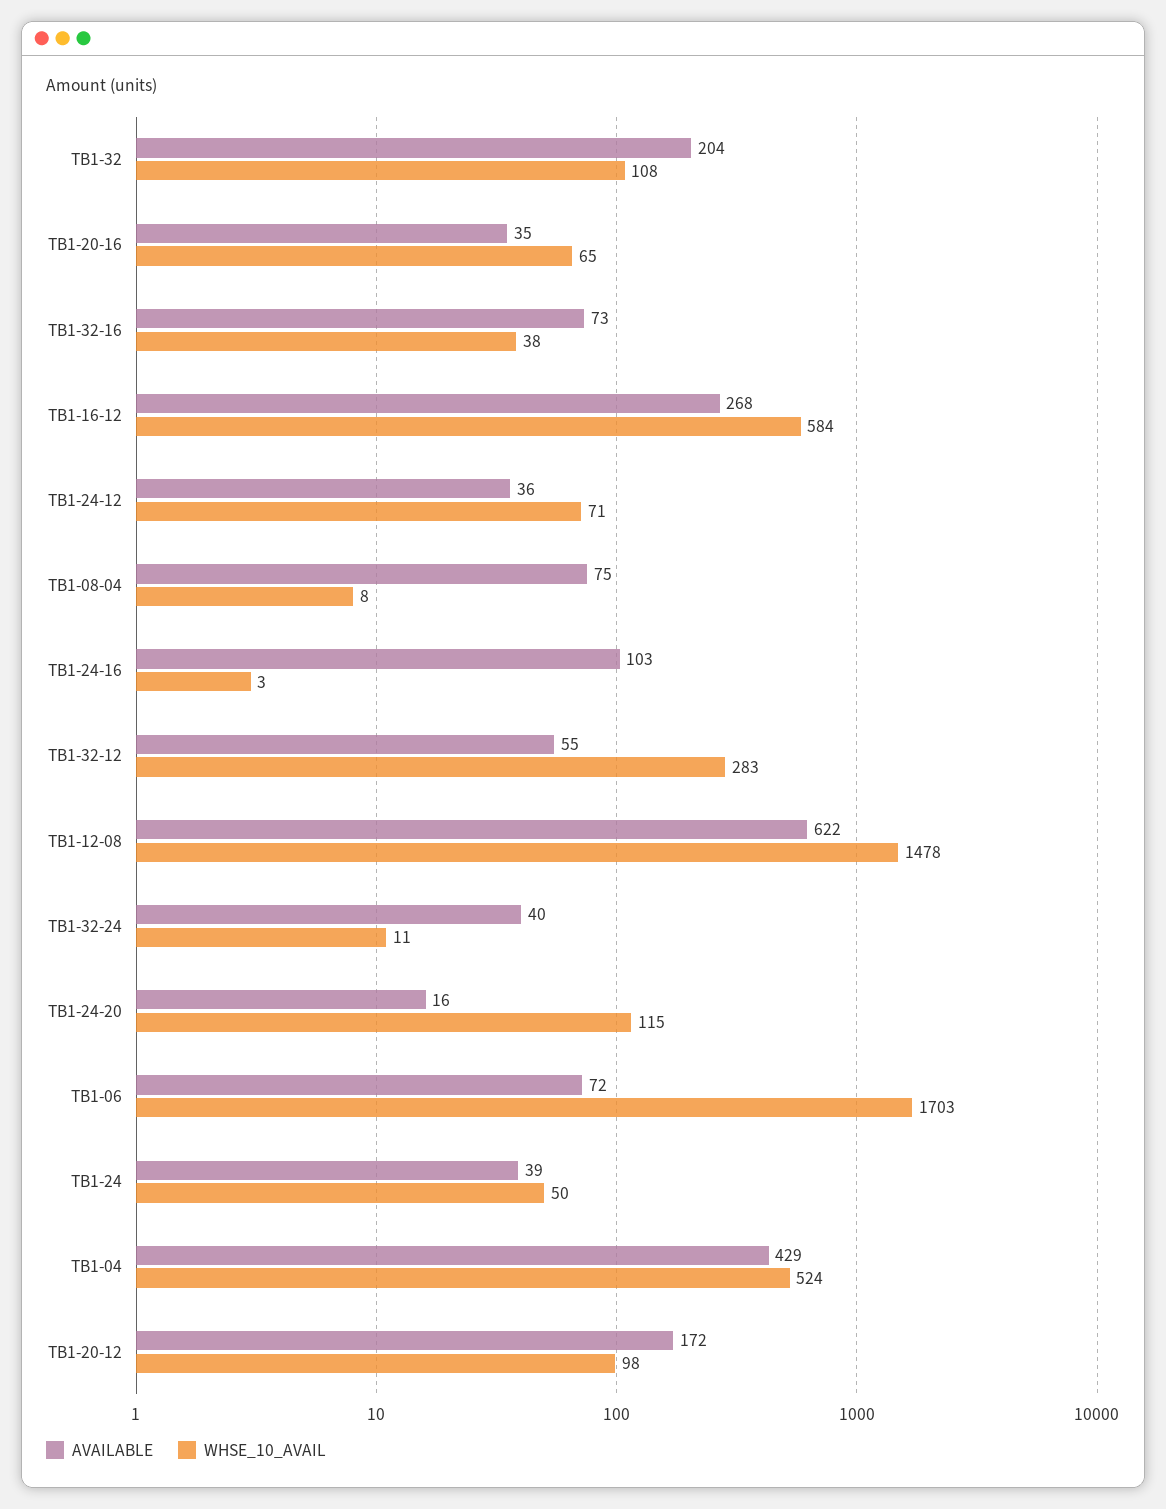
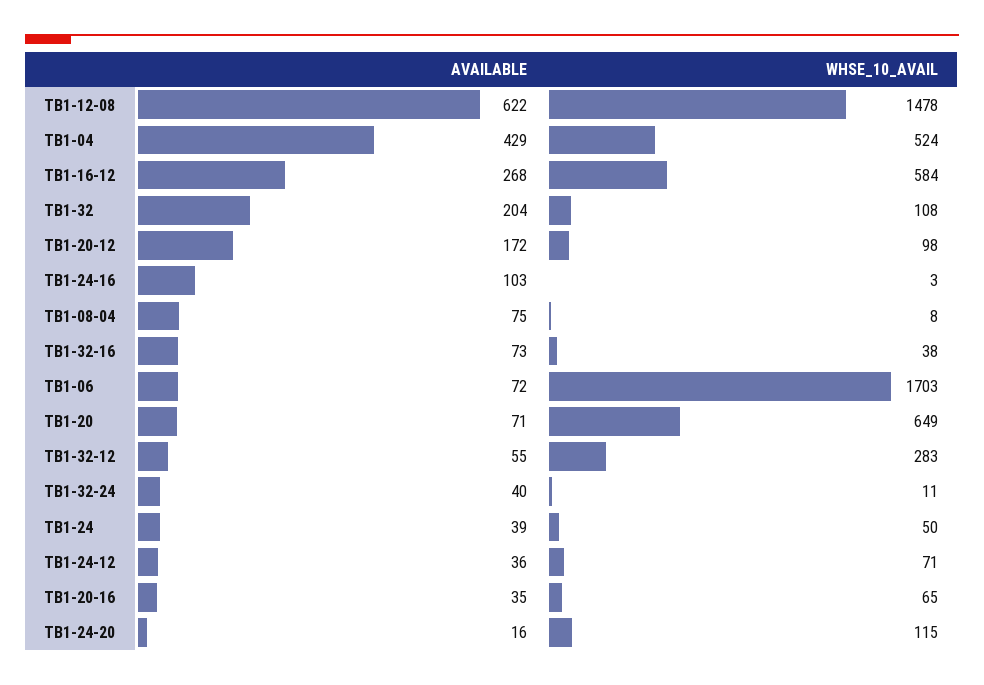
  {
    "AVAILABLE": {
      "TB1-32": 204,
      "TB1-20-16": 35,
      "TB1-32-16": 73,
      "TB1-16-12": 268,
      "TB1-24-12": 36,
      "TB1-08-04": 75,
      "TB1-24-16": 103,
      "TB1-32-12": 55,
      "TB1-12-08": 622,
      "TB1-32-24": 40,
      "TB1-24-20": 16,
      "TB1-06": 72,
      "TB1-24": 39,
      "TB1-04": 429,
-     "TB1-20-12": 172
+     "TB1-20-12": 172,
+     "TB1-20": 71
    },
    "WHSE_10_AVAIL": {
      "TB1-32": 108,
      "TB1-20-16": 65,
      "TB1-32-16": 38,
      "TB1-16-12": 584,
      "TB1-24-12": 71,
      "TB1-08-04": 8,
      "TB1-24-16": 3,
      "TB1-32-12": 283,
      "TB1-12-08": 1478,
      "TB1-32-24": 11,
      "TB1-24-20": 115,
      "TB1-06": 1703,
      "TB1-24": 50,
      "TB1-04": 524,
-     "TB1-20-12": 98
+     "TB1-20-12": 98,
+     "TB1-20": 649
    }
  }

